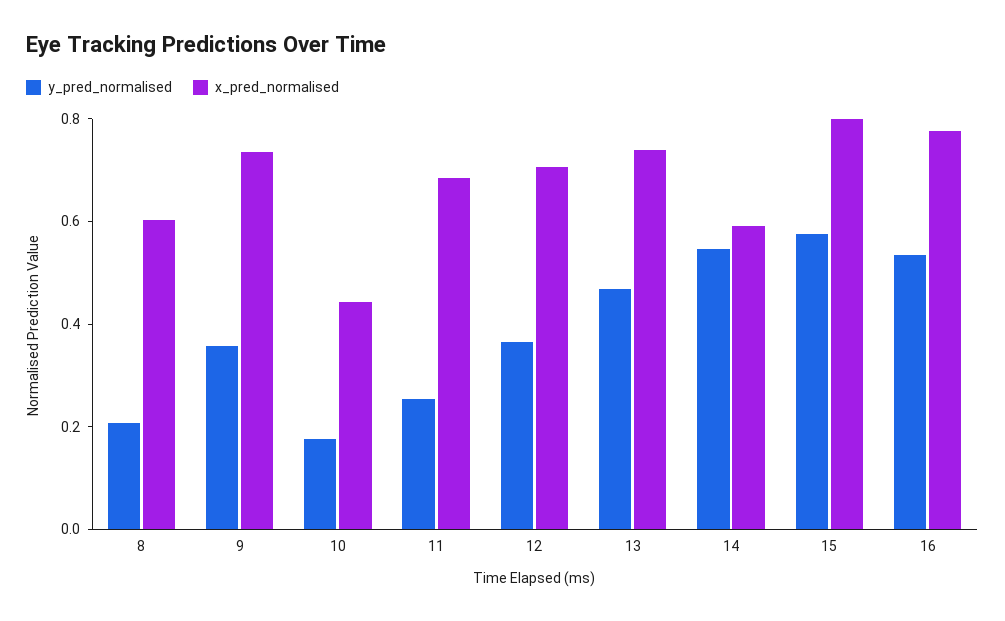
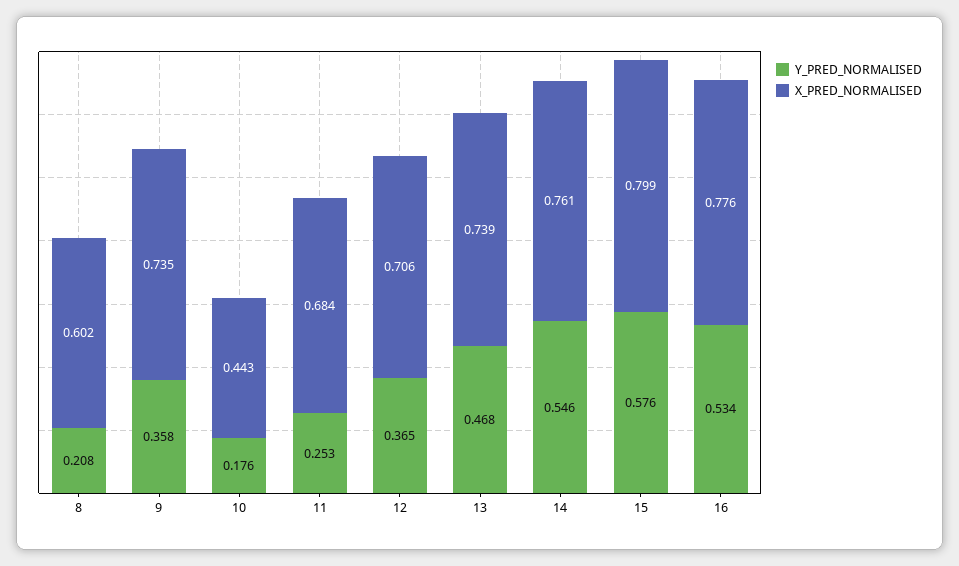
  {
    "y_pred_normalised": {
      "8": 0.208,
      "9": 0.358,
      "10": 0.176,
      "11": 0.253,
      "12": 0.365,
      "13": 0.468,
      "14": 0.546,
      "15": 0.576,
      "16": 0.534
    },
    "x_pred_normalised": {
      "8": 0.602,
      "9": 0.735,
      "10": 0.443,
      "11": 0.684,
      "12": 0.706,
      "13": 0.739,
-     "14": 0.6,
+     "14": 0.761,
      "15": 0.799,
      "16": 0.776
    }
  }

